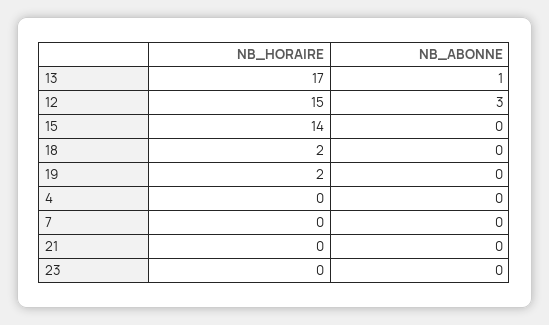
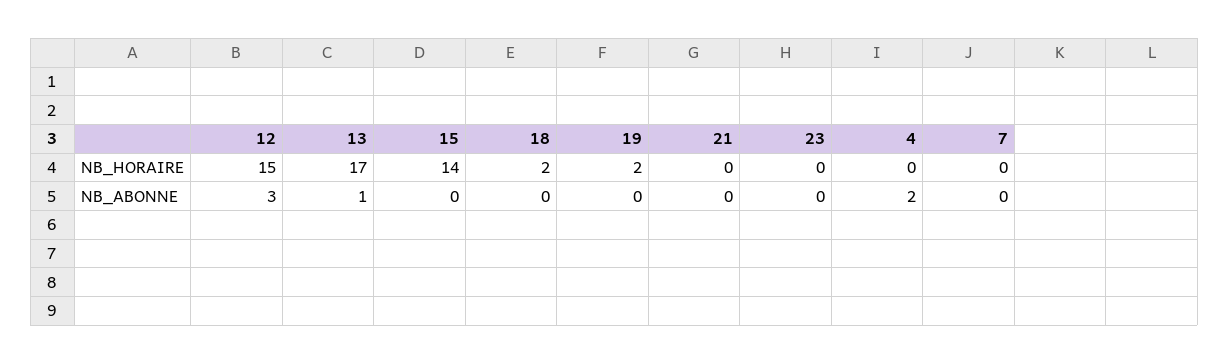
  {
    "NB_HORAIRE": {
      "13": 17,
      "12": 15,
      "15": 14,
      "18": 2,
      "19": 2,
      "4": 0,
      "7": 0,
      "21": 0,
      "23": 0
    },
    "NB_ABONNE": {
      "13": 1,
      "12": 3,
      "15": 0,
      "18": 0,
      "19": 0,
-     "4": 0,
+     "4": 2,
      "7": 0,
      "21": 0,
      "23": 0
    }
  }

